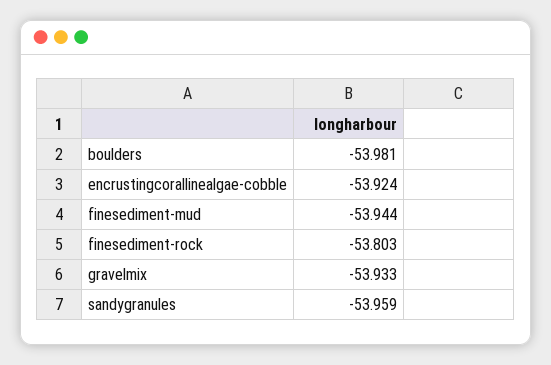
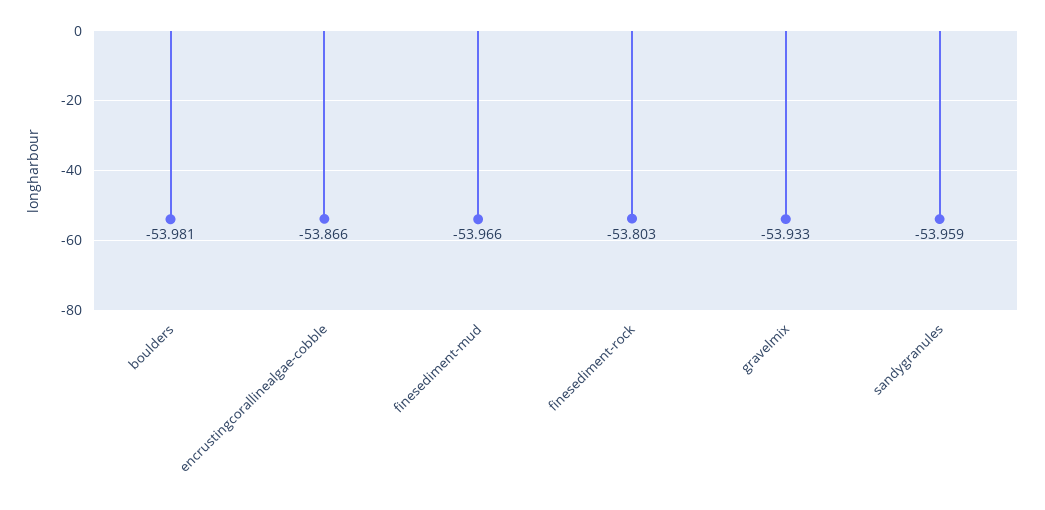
  {
    "boulders": -53.981,
-   "encrustingcorallinealgae-cobble": -53.924,
+   "encrustingcorallinealgae-cobble": -53.866,
-   "finesediment-mud": -53.944,
+   "finesediment-mud": -53.966,
    "finesediment-rock": -53.803,
    "gravelmix": -53.933,
    "sandygranules": -53.959
  }

